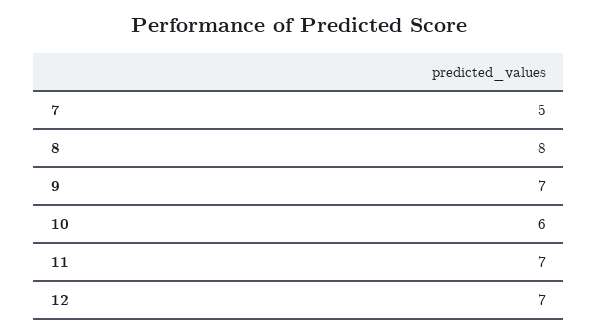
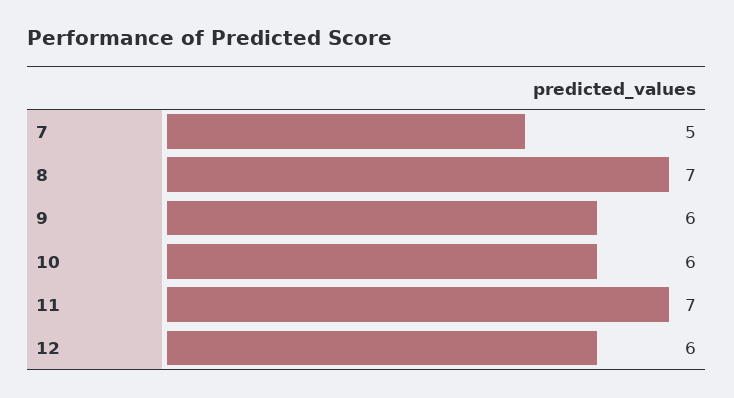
  {
    "7": 5,
-   "8": 8,
+   "8": 7,
-   "9": 7,
+   "9": 6,
    "10": 6,
    "11": 7,
-   "12": 7
+   "12": 6
  }

